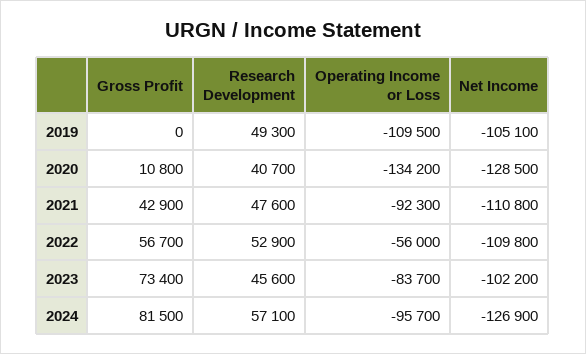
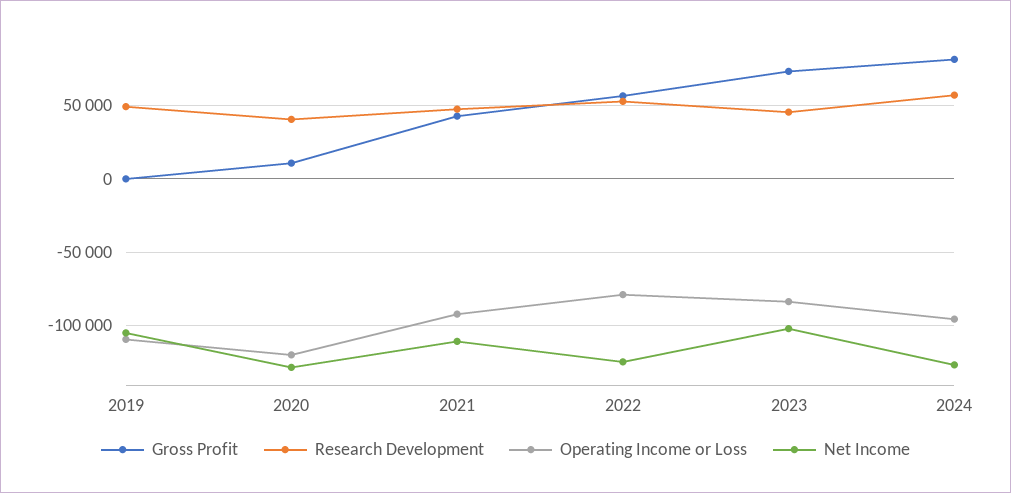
  {
    "Gross Profit": {
      "2019": 0,
      "2020": 10800,
      "2021": 42900,
      "2022": 56700,
      "2023": 73400,
      "2024": 81500
    },
    "Research Development": {
      "2019": 49300,
      "2020": 40700,
      "2021": 47600,
      "2022": 52900,
      "2023": 45600,
      "2024": 57100
    },
    "Operating Income or Loss": {
      "2019": -109500,
-     "2020": -134200,
+     "2020": -120000,
      "2021": -92300,
-     "2022": -56000,
+     "2022": -80000,
      "2023": -83700,
      "2024": -95700
    },
    "Net Income": {
      "2019": -105100,
      "2020": -128500,
      "2021": -110800,
-     "2022": -109800,
+     "2022": -125000,
      "2023": -102200,
      "2024": -126900
    }
  }

